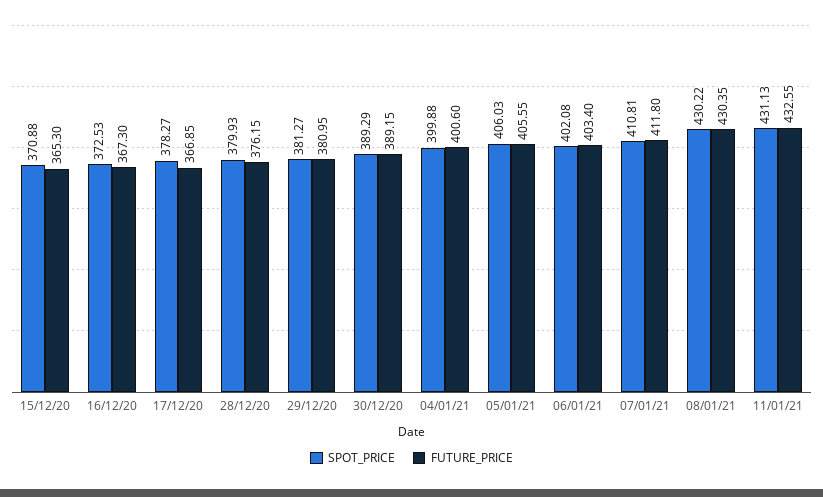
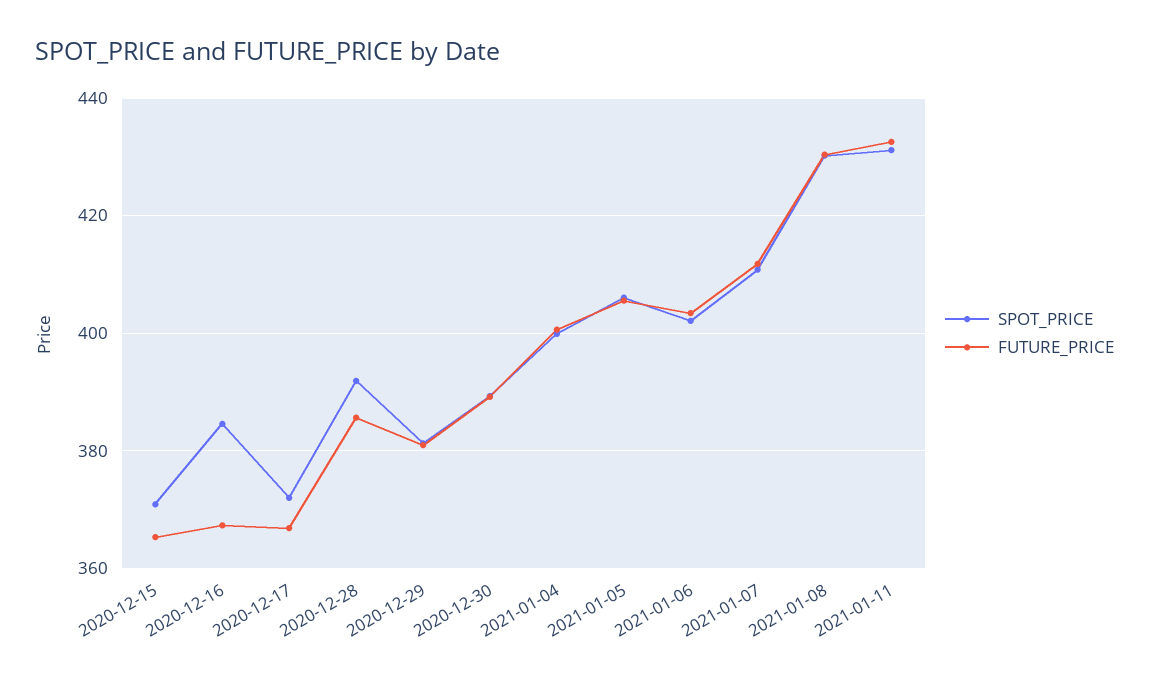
  {
    "SPOT_PRICE": {
      "15/12/20": 370.88,
-     "16/12/20": 372.53,
+     "16/12/20": 384,
-     "17/12/20": 378.27,
+     "17/12/20": 372,
-     "28/12/20": 379.93,
+     "28/12/20": 392,
      "29/12/20": 381.27,
      "30/12/20": 389.29,
      "04/01/21": 399.88,
      "05/01/21": 406.03,
      "06/01/21": 402.08,
      "07/01/21": 410.81,
      "08/01/21": 430.22,
      "11/01/21": 431.13
    },
    "FUTURE_PRICE": {
      "15/12/20": 365.3,
      "16/12/20": 367.3,
      "17/12/20": 366.85,
-     "28/12/20": 376.15,
+     "28/12/20": 386,
      "29/12/20": 380.95,
      "30/12/20": 389.15,
      "04/01/21": 400.6,
      "05/01/21": 405.55,
      "06/01/21": 403.4,
      "07/01/21": 411.8,
      "08/01/21": 430.35,
      "11/01/21": 432.55
    }
  }

